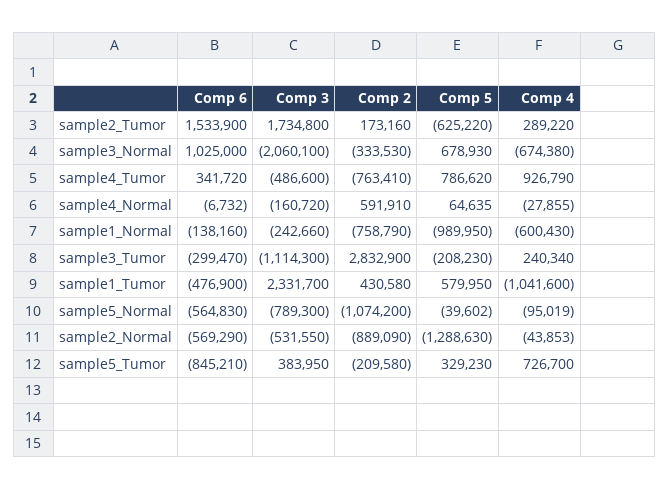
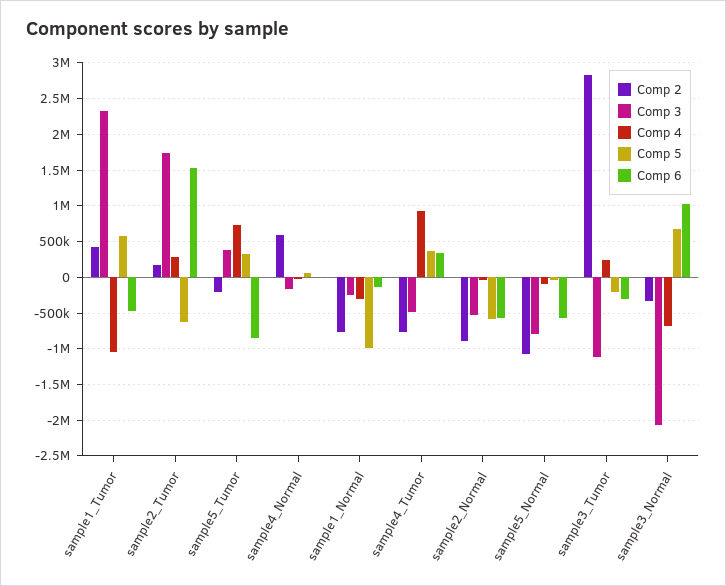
  {
    "Comp 6": {
      "sample2_Tumor": 1533900,
      "sample3_Normal": 1025000,
      "sample4_Tumor": 341720,
      "sample4_Normal": -6732,
      "sample1_Normal": -138160,
      "sample3_Tumor": -299470,
      "sample1_Tumor": -476900,
      "sample5_Normal": -564830,
      "sample2_Normal": -569290,
      "sample5_Tumor": -845210
    },
    "Comp 3": {
      "sample2_Tumor": 1734800,
      "sample3_Normal": -2060100,
      "sample4_Tumor": -486600,
      "sample4_Normal": -160720,
      "sample1_Normal": -242660,
      "sample3_Tumor": -1114300,
      "sample1_Tumor": 2331700,
      "sample5_Normal": -789300,
      "sample2_Normal": -531550,
      "sample5_Tumor": 383950
    },
    "Comp 2": {
      "sample2_Tumor": 173160,
      "sample3_Normal": -333530,
      "sample4_Tumor": -763410,
      "sample4_Normal": 591910,
      "sample1_Normal": -758790,
      "sample3_Tumor": 2832900,
      "sample1_Tumor": 430580,
      "sample5_Normal": -1074200,
      "sample2_Normal": -889090,
      "sample5_Tumor": -209580
    },
    "Comp 5": {
      "sample2_Tumor": -625220,
      "sample3_Normal": 678930,
-     "sample4_Tumor": 786620,
+     "sample4_Tumor": 400000,
      "sample4_Normal": 64635,
      "sample1_Normal": -989950,
      "sample3_Tumor": -208230,
      "sample1_Tumor": 579950,
      "sample5_Normal": -39602,
-     "sample2_Normal": -1288630,
+     "sample2_Normal": -600000,
      "sample5_Tumor": 329230
    },
    "Comp 4": {
      "sample2_Tumor": 289220,
      "sample3_Normal": -674380,
      "sample4_Tumor": 926790,
      "sample4_Normal": -27855,
-     "sample1_Normal": -600430,
+     "sample1_Normal": -300000,
      "sample3_Tumor": 240340,
      "sample1_Tumor": -1041600,
      "sample5_Normal": -95019,
      "sample2_Normal": -43853,
      "sample5_Tumor": 726700
    }
  }

